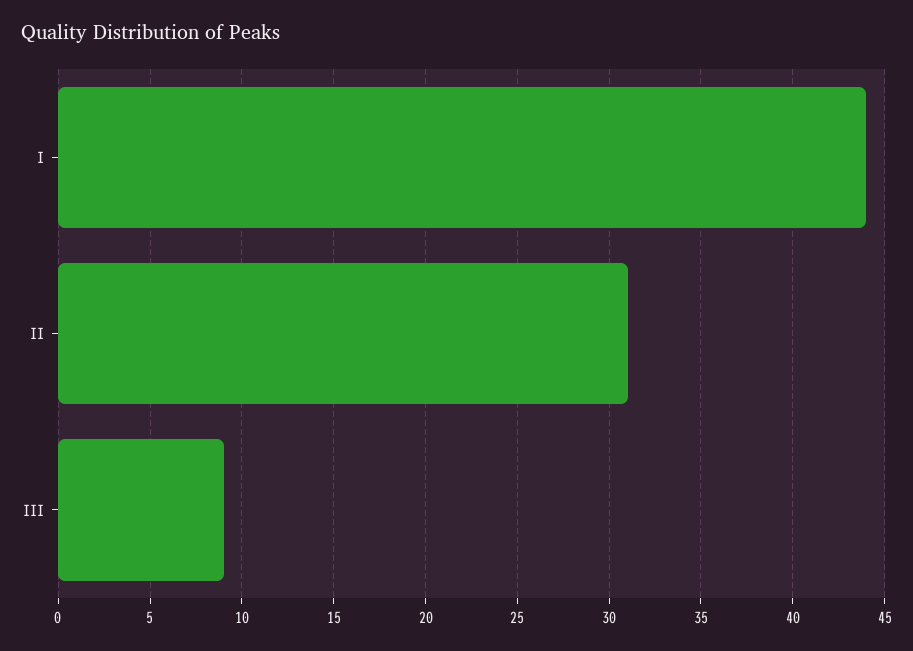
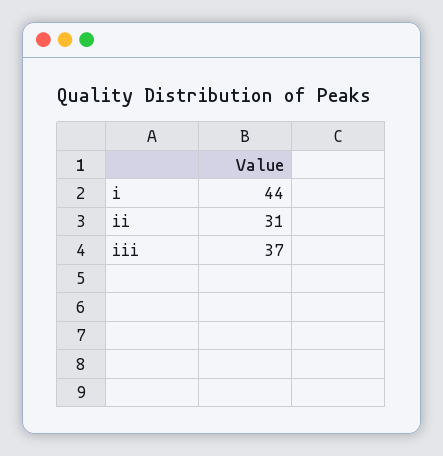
  {
    "I": 44,
    "II": 31,
-   "III": 9
+   "III": 37
  }

